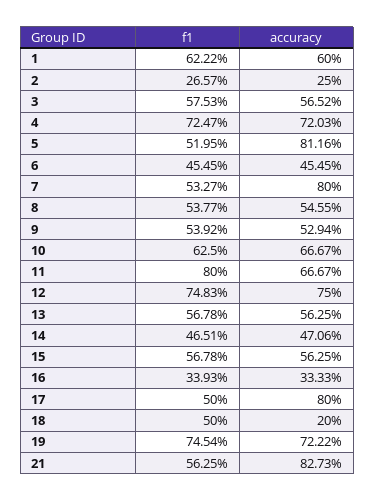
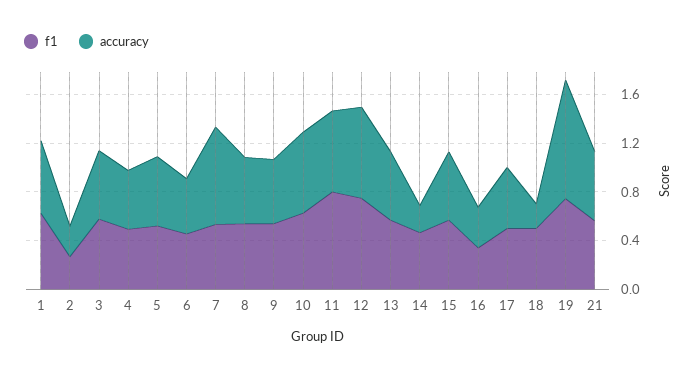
  {
    "f1": {
      "1": 0.6222,
      "2": 0.2657,
      "3": 0.5753,
-     "4": 0.7247,
+     "4": 0.5,
      "5": 0.5195,
      "6": 0.4545,
      "7": 0.5327,
      "8": 0.5377,
      "9": 0.5392,
      "10": 0.625,
      "11": 0.8,
      "12": 0.7483,
      "13": 0.5678,
      "14": 0.4651,
      "15": 0.5678,
      "16": 0.3393,
      "17": 0.5,
      "18": 0.5,
      "19": 0.7454,
      "21": 0.5625
    },
    "accuracy": {
      "1": 0.6,
      "2": 0.25,
      "3": 0.5652,
-     "4": 0.7203,
+     "4": 0.5,
-     "5": 0.8116,
+     "5": 0.6,
      "6": 0.4545,
      "7": 0.8,
      "8": 0.5455,
      "9": 0.5294,
      "10": 0.6667,
      "11": 0.6667,
      "12": 0.75,
      "13": 0.5625,
-     "14": 0.4706,
+     "14": 0.2,
      "15": 0.5625,
      "16": 0.3333,
-     "17": 0.8,
+     "17": 0.5,
      "18": 0.2,
-     "19": 0.7222,
+     "19": 1,
-     "21": 0.8273
+     "21": 0.6
    }
  }

